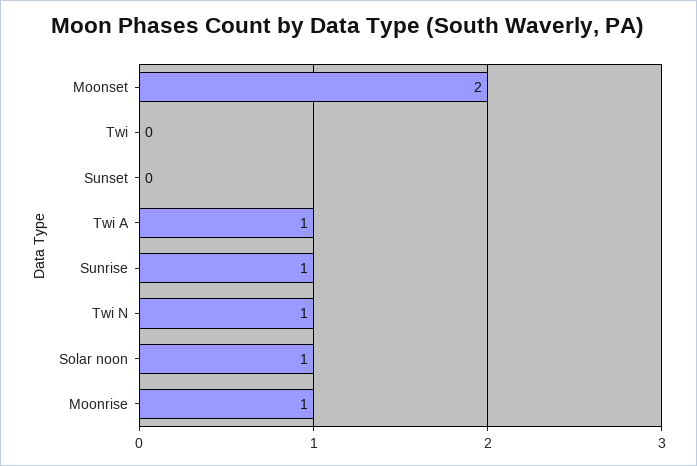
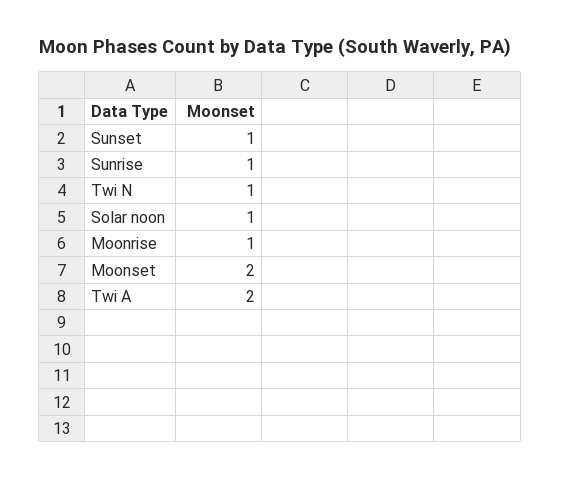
  {
    "Moonset": 2,
-   "Twi": 0,
-   "Sunset": 0,
+   "Sunset": 1,
-   "Twi A": 1,
+   "Twi A": 2,
    "Sunrise": 1,
    "Twi N": 1,
    "Solar noon": 1,
    "Moonrise": 1
  }

